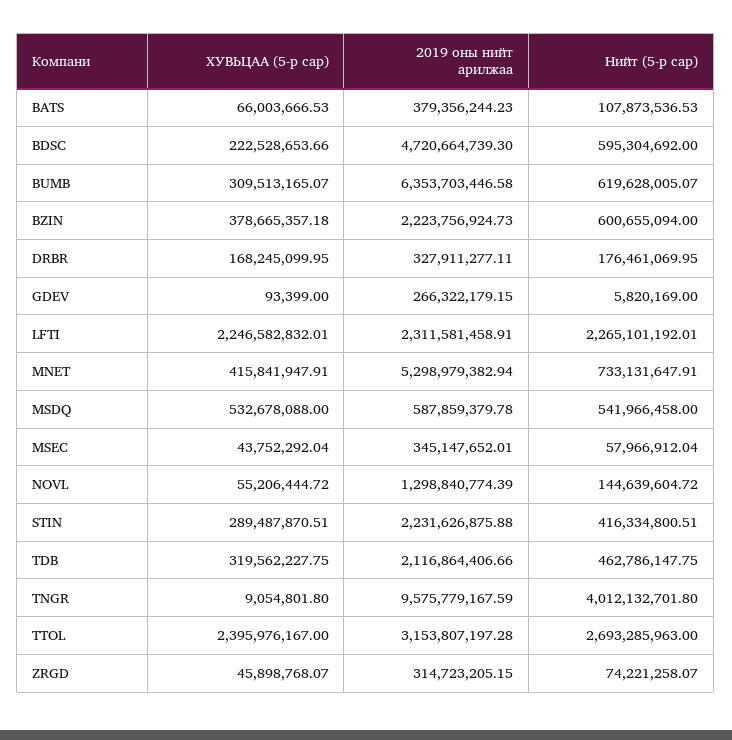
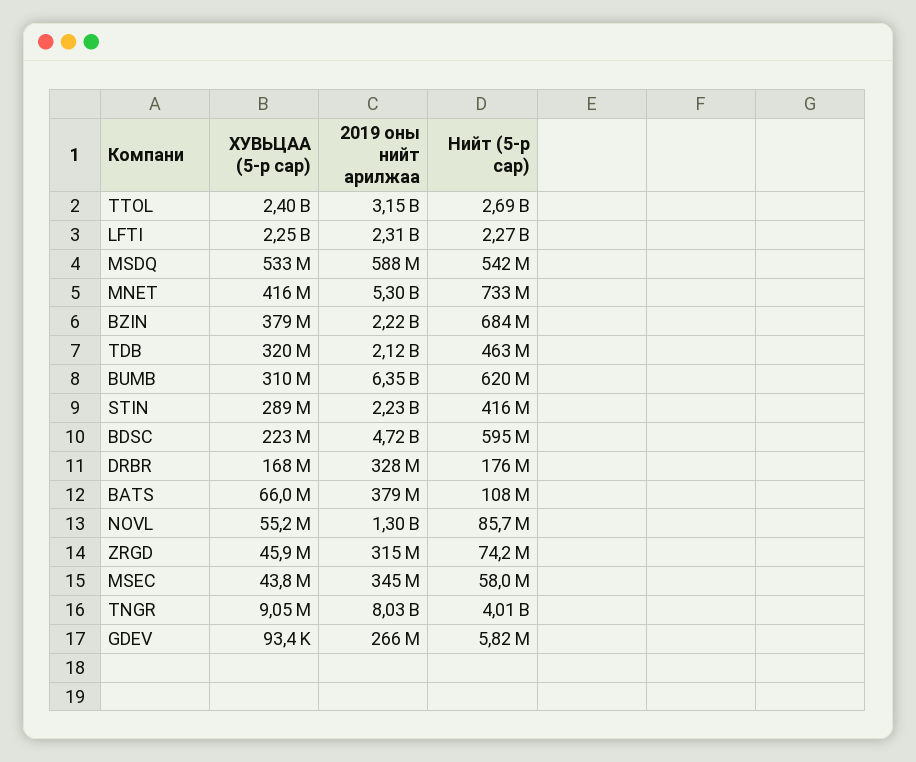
  {
    "ХУВЬЦАА (5-р сар)": {
      "BATS": 66003666.53,
      "BDSC": 222528653.66,
      "BUMB": 309513165.07,
      "BZIN": 378665357.18,
      "DRBR": 168245099.95,
      "GDEV": 93399,
      "LFTI": 2246582832.01,
      "MNET": 415841947.91,
      "MSDQ": 532678088,
      "MSEC": 43752292.04,
      "NOVL": 55206444.72,
      "STIN": 289487870.51,
      "TDB": 319562227.75,
      "TNGR": 9054801.8,
      "TTOL": 2395976167,
      "ZRGD": 45898768.07
    },
    "2019 оны нийт арилжаа": {
      "BATS": 379356244.23,
      "BDSC": 4720664739.3,
      "BUMB": 6353703446.58,
      "BZIN": 2223756924.73,
      "DRBR": 327911277.11,
      "GDEV": 266322179.15,
      "LFTI": 2311581458.91,
      "MNET": 5298979382.94,
      "MSDQ": 587859379.78,
      "MSEC": 345147652.01,
      "NOVL": 1298840774.39,
      "STIN": 2231626875.88,
      "TDB": 2116864406.66,
-     "TNGR": 9575779167.59,
+     "TNGR": 8030000000,
      "TTOL": 3153807197.28,
      "ZRGD": 314723205.15
    },
    "Нийт (5-р сар)": {
      "BATS": 107873536.53,
      "BDSC": 595304692,
      "BUMB": 619628005.07,
-     "BZIN": 600655094,
+     "BZIN": 684000000,
      "DRBR": 176461069.95,
      "GDEV": 5820169,
      "LFTI": 2265101192.01,
      "MNET": 733131647.91,
      "MSDQ": 541966458,
      "MSEC": 57966912.04,
-     "NOVL": 144639604.72,
+     "NOVL": 85700000,
      "STIN": 416334800.51,
      "TDB": 462786147.75,
      "TNGR": 4012132701.8,
      "TTOL": 2693285963,
      "ZRGD": 74221258.07
    }
  }

